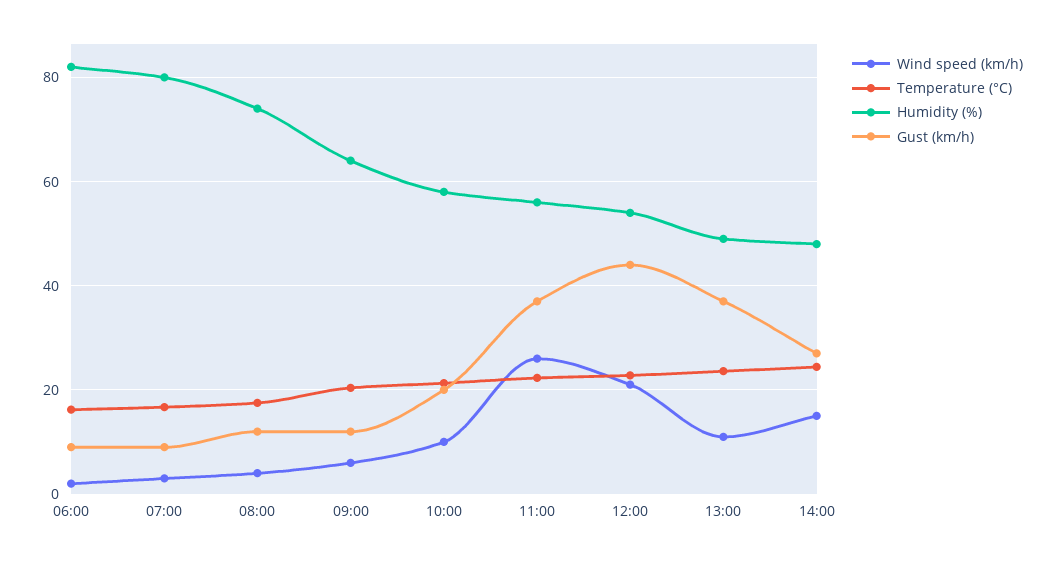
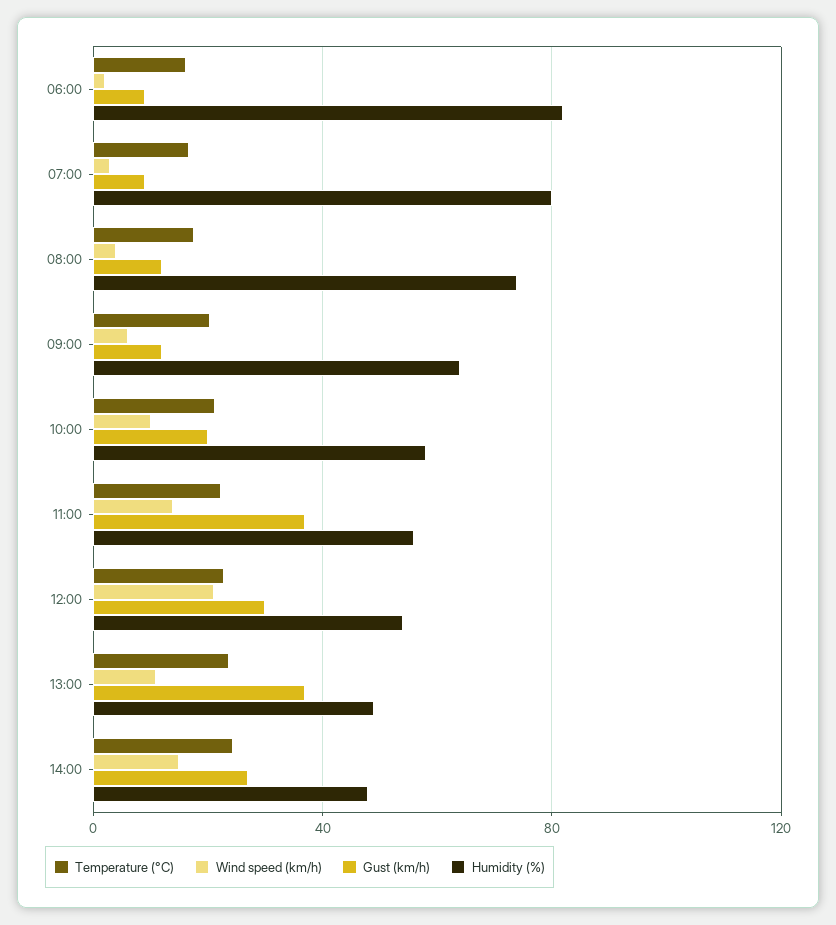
  {
    "Wind speed (km/h)": {
      "06:00": 2,
      "07:00": 4,
      "08:00": 4,
      "09:00": 6,
      "10:00": 10,
-     "11:00": 26,
+     "11:00": 15,
      "12:00": 22,
      "13:00": 12,
      "14:00": 16
    },
    "Temperature (°C)": {
      "06:00": 16,
      "07:00": 16,
      "08:00": 18,
      "09:00": 20,
      "10:00": 22,
      "11:00": 22,
      "12:00": 22,
      "13:00": 24,
      "14:00": 24
    },
    "Humidity (%)": {
      "06:00": 82,
      "07:00": 80,
      "08:00": 74,
      "09:00": 64,
      "10:00": 58,
      "11:00": 56,
      "12:00": 54,
      "13:00": 50,
      "14:00": 48
    },
    "Gust (km/h)": {
      "06:00": 10,
      "07:00": 10,
      "08:00": 12,
      "09:00": 12,
      "10:00": 20,
      "11:00": 38,
-     "12:00": 44,
+     "12:00": 30,
      "13:00": 38,
      "14:00": 28
    }
  }

